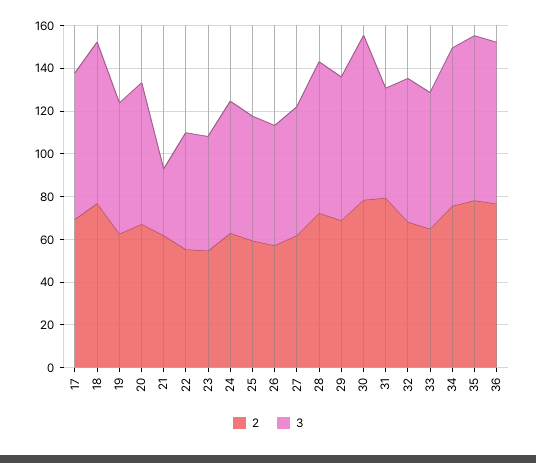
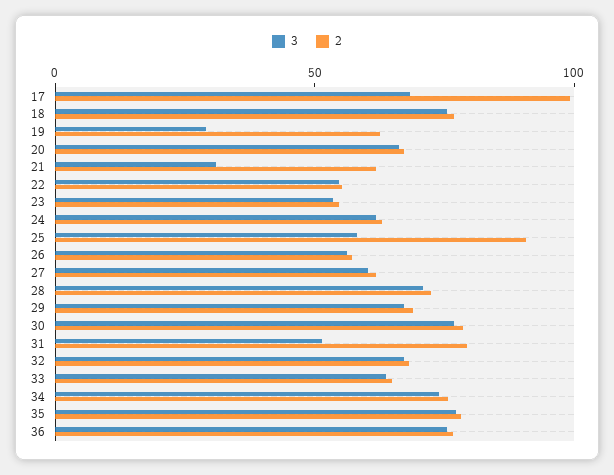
  {
    "2": {
-     "17": 70,
+     "17": 100,
      "18": 75,
      "19": 65,
      "20": 65,
      "21": 60,
      "22": 55,
      "23": 55,
      "24": 65,
-     "25": 60,
+     "25": 90,
      "26": 55,
      "27": 60,
      "28": 70,
      "29": 70,
      "30": 80,
      "31": 80,
      "32": 70,
      "33": 65,
      "34": 75,
      "35": 80,
      "36": 75
    },
    "3": {
      "17": 70,
      "18": 75,
-     "19": 60,
+     "19": 30,
      "20": 65,
      "21": 30,
      "22": 55,
      "23": 55,
      "24": 60,
      "25": 60,
      "26": 55,
      "27": 60,
      "28": 70,
      "29": 65,
      "30": 75,
      "31": 50,
      "32": 65,
      "33": 65,
      "34": 75,
      "35": 75,
      "36": 75
    }
  }

